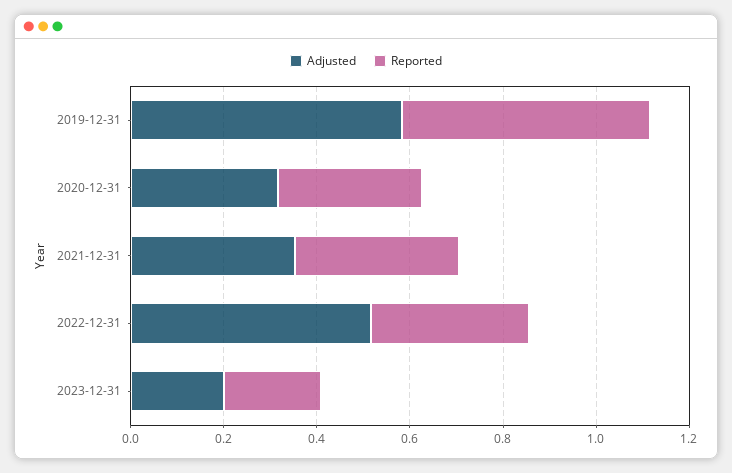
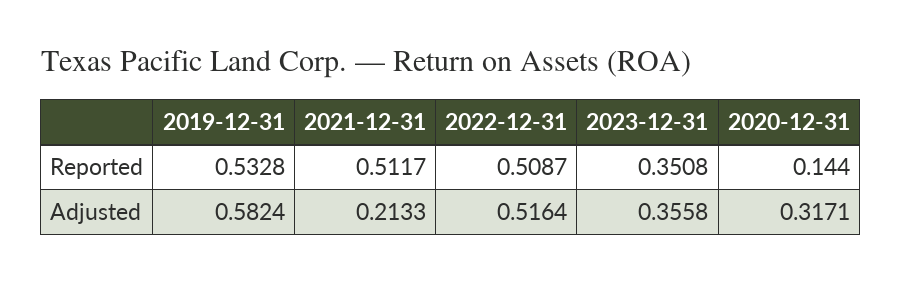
  {
    "Adjusted": {
      "2019-12-31": 0.5824,
      "2020-12-31": 0.3171,
-     "2021-12-31": 0.35,
+     "2021-12-31": 0.2133,
      "2022-12-31": 0.5164,
-     "2023-12-31": 0.2
+     "2023-12-31": 0.3558
    },
    "Reported": {
      "2019-12-31": 0.5328,
-     "2020-12-31": 0.3,
+     "2020-12-31": 0.144,
-     "2021-12-31": 0.35,
+     "2021-12-31": 0.5117,
-     "2022-12-31": 0.35,
+     "2022-12-31": 0.5087,
-     "2023-12-31": 0.2
+     "2023-12-31": 0.3508
    }
  }

